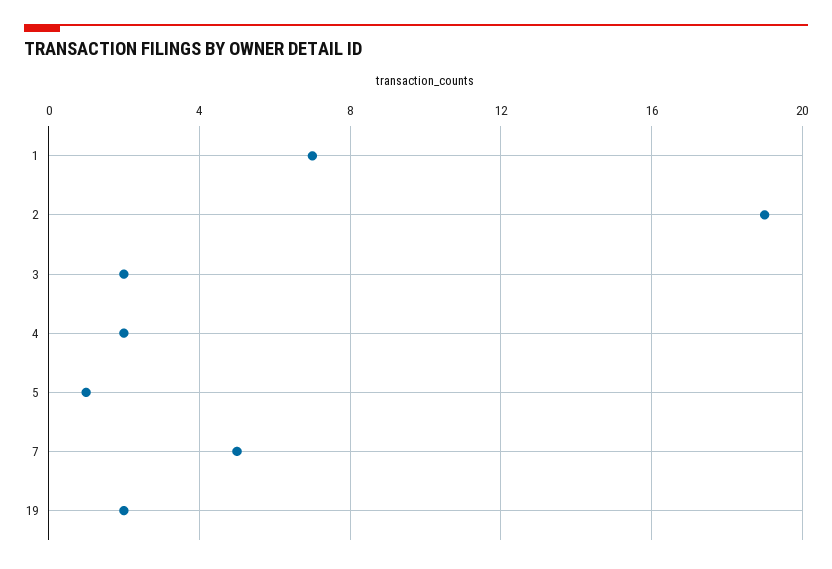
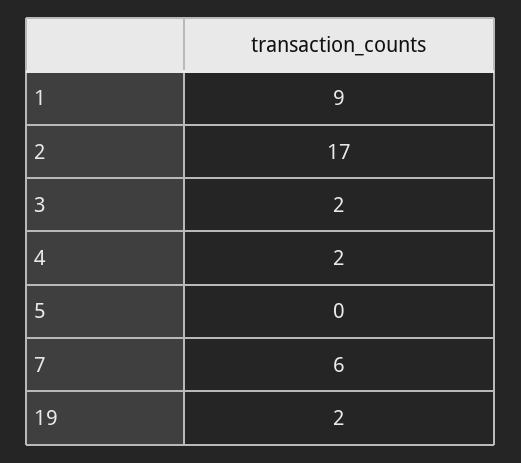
  {
-   "1": 7,
+   "1": 9,
-   "2": 19,
+   "2": 17,
    "3": 2,
    "4": 2,
-   "5": 1,
+   "5": 0,
-   "7": 5,
+   "7": 6,
    "19": 2
  }

